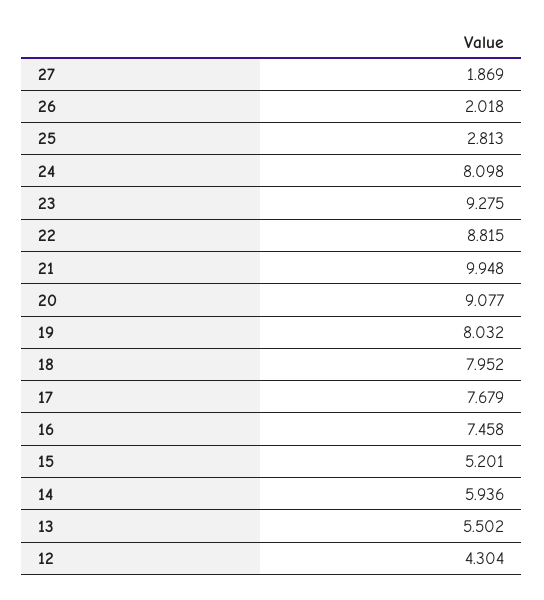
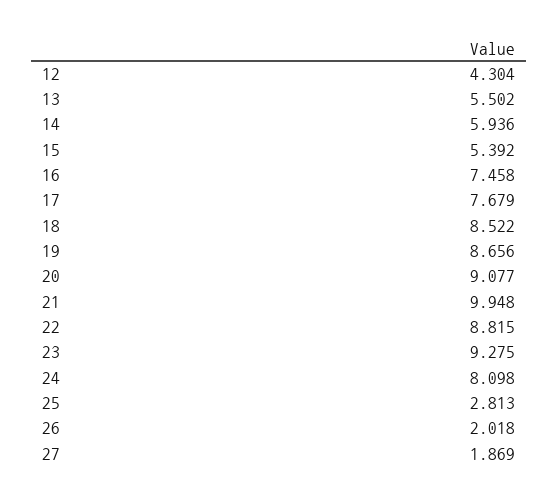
  {
    "27": 1.869,
    "26": 2.018,
    "25": 2.813,
    "24": 8.098,
    "23": 9.275,
    "22": 8.815,
    "21": 9.948,
    "20": 9.077,
-   "19": 8.032,
+   "19": 8.656,
-   "18": 7.952,
+   "18": 8.522,
    "17": 7.679,
    "16": 7.458,
-   "15": 5.201,
+   "15": 5.392,
    "14": 5.936,
    "13": 5.502,
    "12": 4.304
  }

